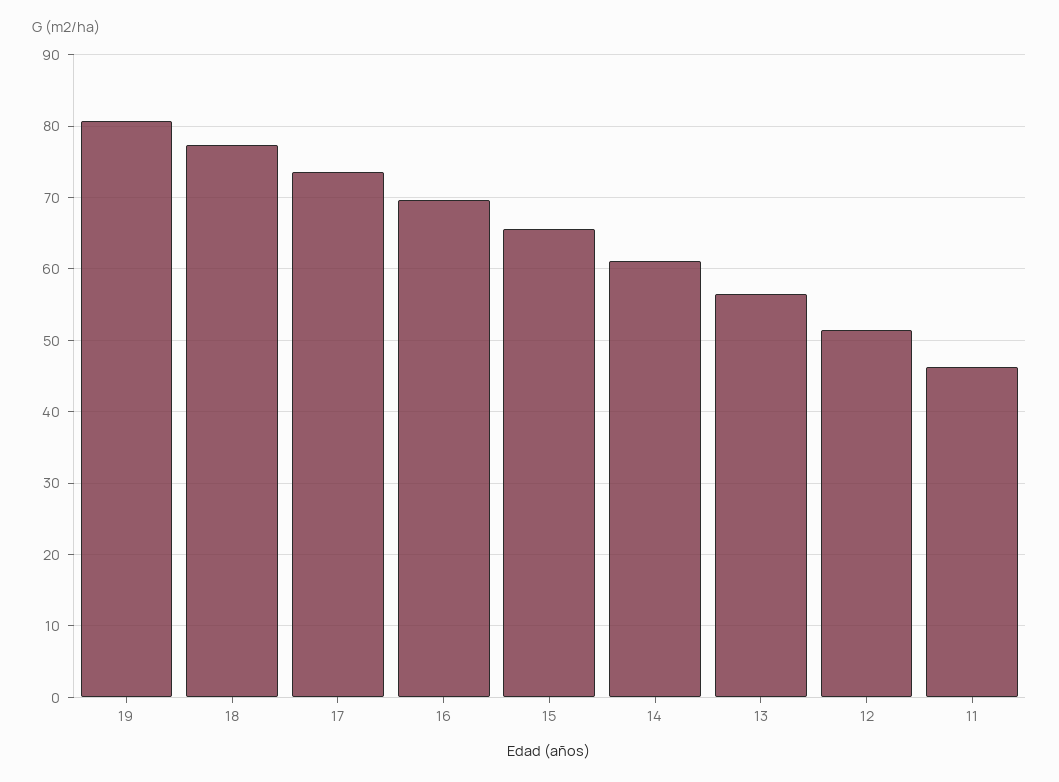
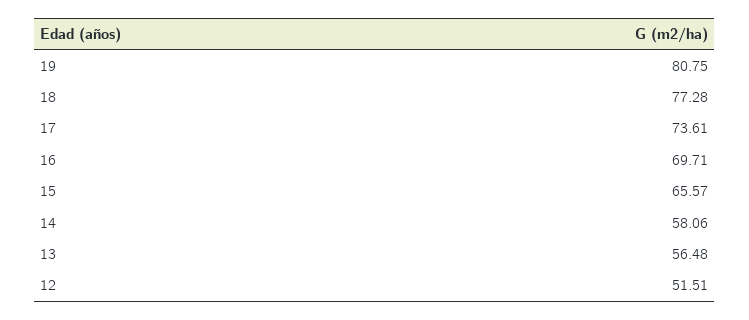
  {
    "19": 80.75,
    "18": 77.28,
    "17": 73.61,
    "16": 69.71,
    "15": 65.57,
-   "14": 61,
+   "14": 58.06,
    "13": 56.48,
-   "12": 51.51,
+   "12": 51.51
-   "11": 46
  }

